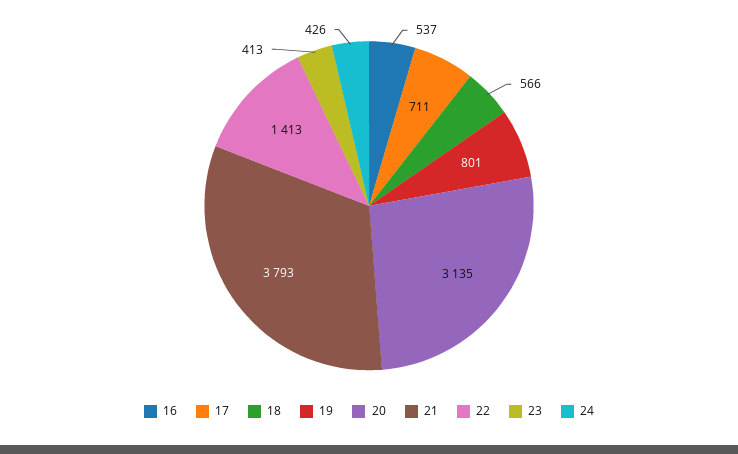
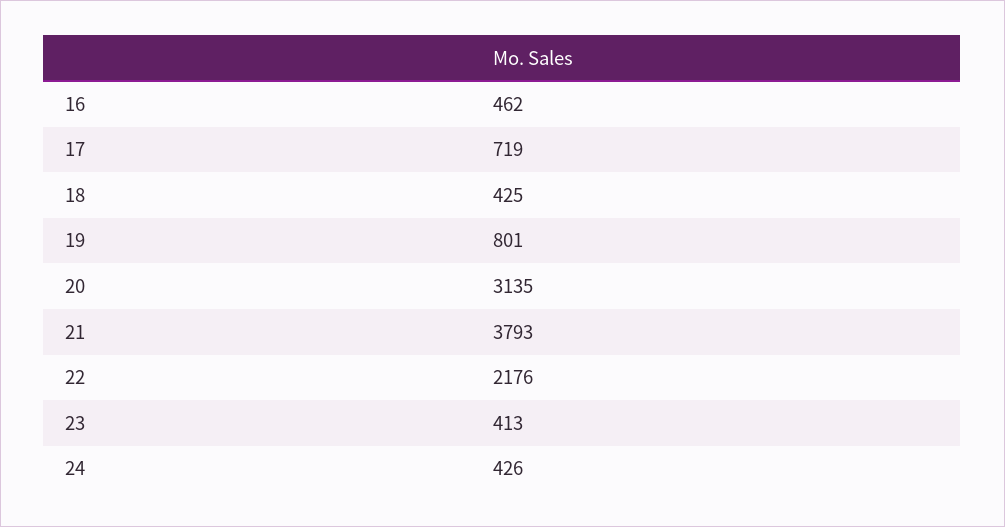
  {
-   "16": 537,
+   "16": 462,
-   "17": 711,
+   "17": 719,
-   "18": 566,
+   "18": 425,
    "19": 801,
    "20": 3135,
    "21": 3793,
-   "22": 1413,
+   "22": 2176,
    "23": 413,
    "24": 426
  }

